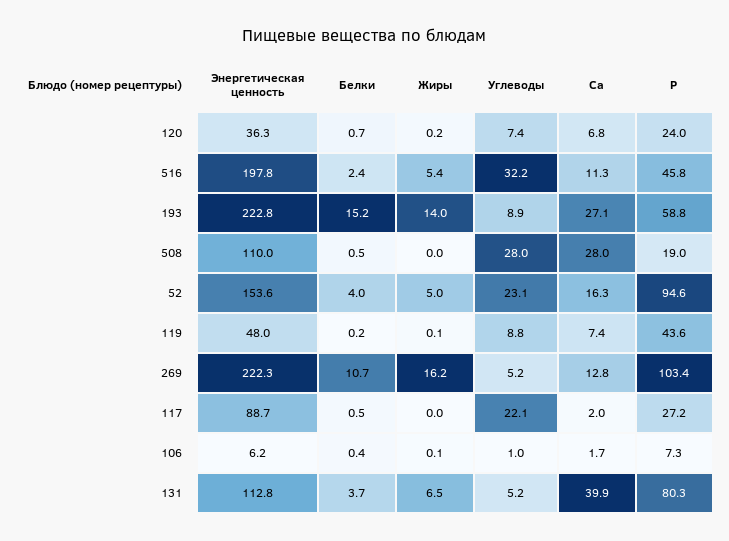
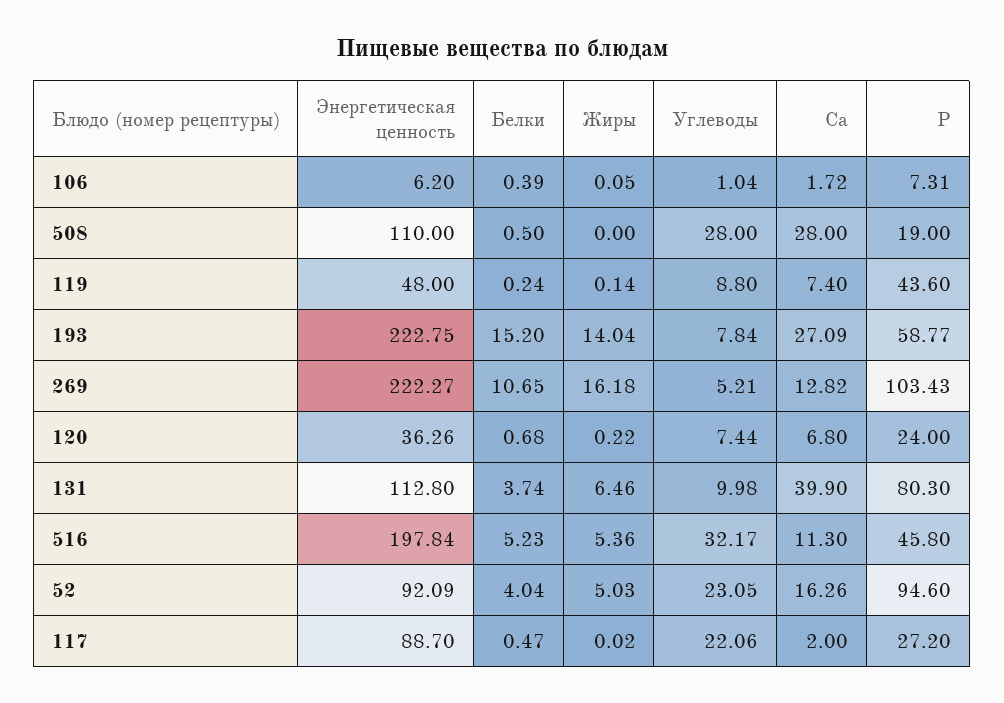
  {
    "Энергетическая ценность": {
      "120": 36.26,
      "516": 197.84,
      "193": 222.75,
      "508": 110,
-     "52": 153.6,
+     "52": 92.09,
      "119": 48,
      "269": 222.27,
      "117": 88.7,
      "106": 6.2,
      "131": 112.8
    },
    "Белки": {
      "120": 0.68,
-     "516": 2.4,
+     "516": 5.23,
      "193": 15.2,
      "508": 0.5,
      "52": 4.04,
      "119": 0.24,
      "269": 10.65,
      "117": 0.47,
      "106": 0.39,
      "131": 3.74
    },
    "Жиры": {
      "120": 0.22,
      "516": 5.36,
      "193": 14.04,
      "508": 0,
      "52": 5.03,
      "119": 0.14,
      "269": 16.18,
      "117": 0.02,
      "106": 0.05,
      "131": 6.46
    },
    "Углеводы": {
      "120": 7.44,
      "516": 32.17,
-     "193": 8.9,
+     "193": 7.84,
      "508": 28,
      "52": 23.05,
      "119": 8.8,
      "269": 5.21,
      "117": 22.06,
      "106": 1.04,
-     "131": 5.2
+     "131": 9.98
    },
    "Ca": {
      "120": 6.8,
      "516": 11.3,
      "193": 27.09,
      "508": 28,
      "52": 16.26,
      "119": 7.4,
      "269": 12.82,
      "117": 2,
      "106": 1.72,
      "131": 39.9
    },
    "P": {
      "120": 24,
      "516": 45.8,
      "193": 58.77,
      "508": 19,
      "52": 94.6,
      "119": 43.6,
      "269": 103.43,
      "117": 27.2,
      "106": 7.31,
      "131": 80.3
    }
  }

